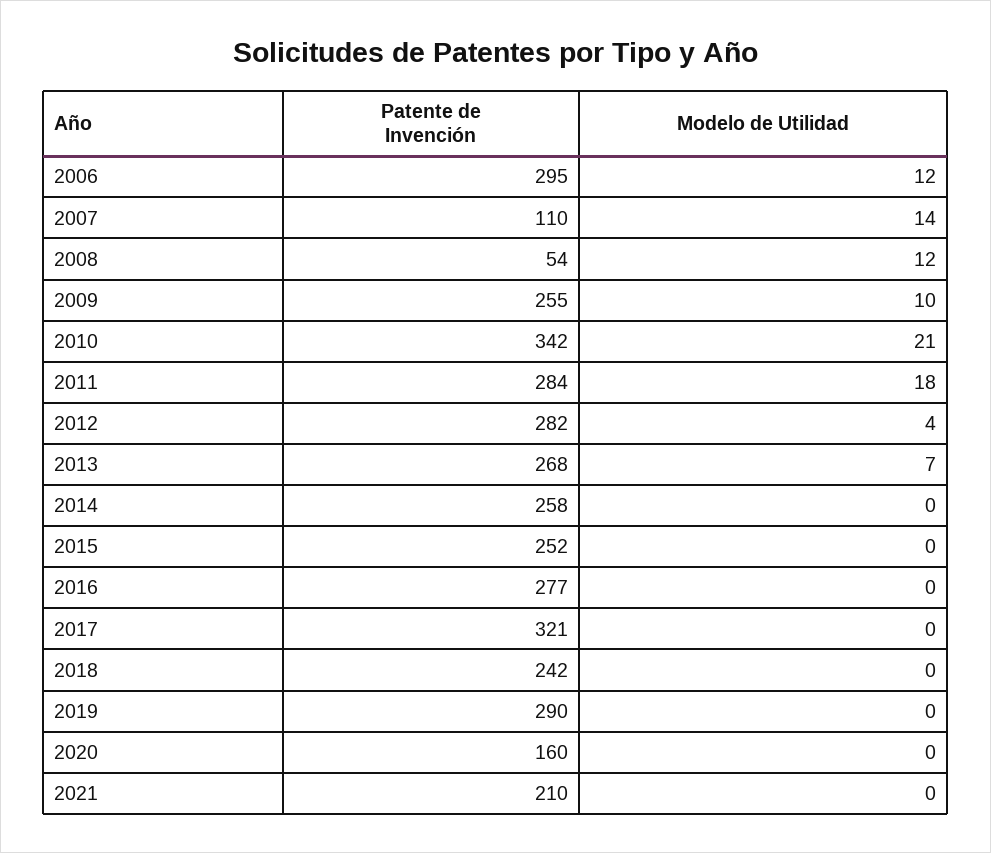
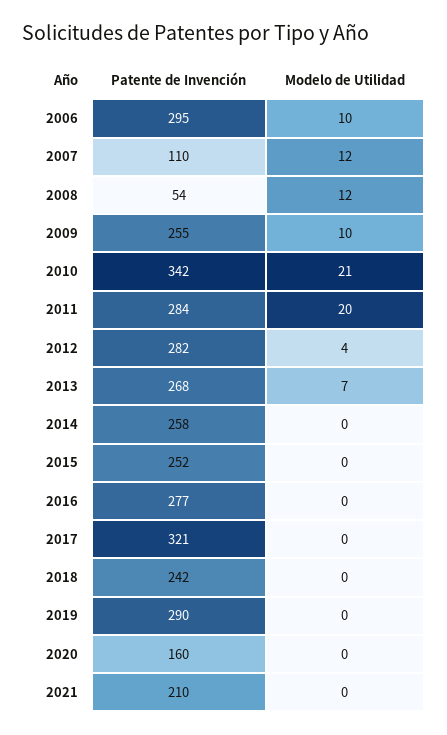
  {
    "Patente de Invención": {
      "2006": 295,
      "2007": 110,
      "2008": 54,
      "2009": 255,
      "2010": 342,
      "2011": 284,
      "2012": 282,
      "2013": 268,
      "2014": 258,
      "2015": 252,
      "2016": 277,
      "2017": 321,
      "2018": 242,
      "2019": 290,
      "2020": 160,
      "2021": 210
    },
    "Modelo de Utilidad": {
-     "2006": 12,
+     "2006": 10,
-     "2007": 14,
+     "2007": 12,
      "2008": 12,
      "2009": 10,
      "2010": 21,
-     "2011": 18,
+     "2011": 20,
      "2012": 4,
      "2013": 7,
      "2014": 0,
      "2015": 0,
      "2016": 0,
      "2017": 0,
      "2018": 0,
      "2019": 0,
      "2020": 0,
      "2021": 0
    }
  }

